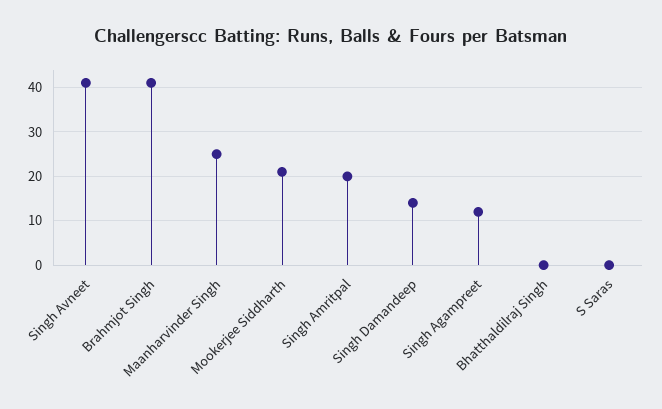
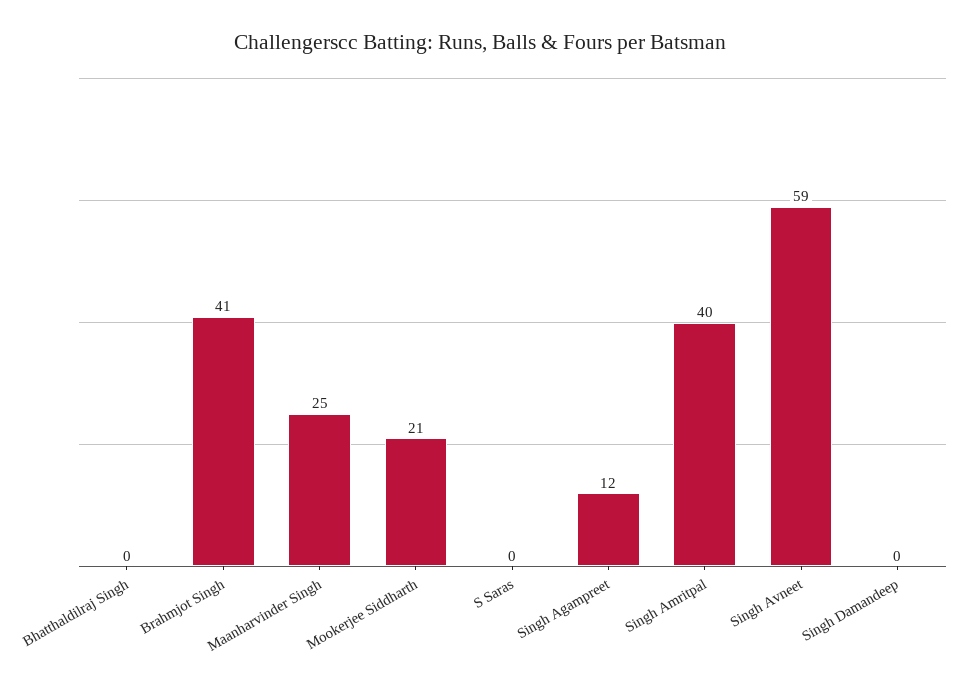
  {
-   "Singh Avneet": 40,
+   "Singh Avneet": 59,
    "Brahmjot Singh": 41,
    "Maanharvinder Singh": 25,
    "Mookerjee Siddharth": 21,
-   "Singh Amritpal": 20,
+   "Singh Amritpal": 40,
-   "Singh Damandeep": 15,
+   "Singh Damandeep": 0,
    "Singh Agampreet": 12,
    "Bhatthaldilraj Singh": 0,
    "S Saras": 0
  }

